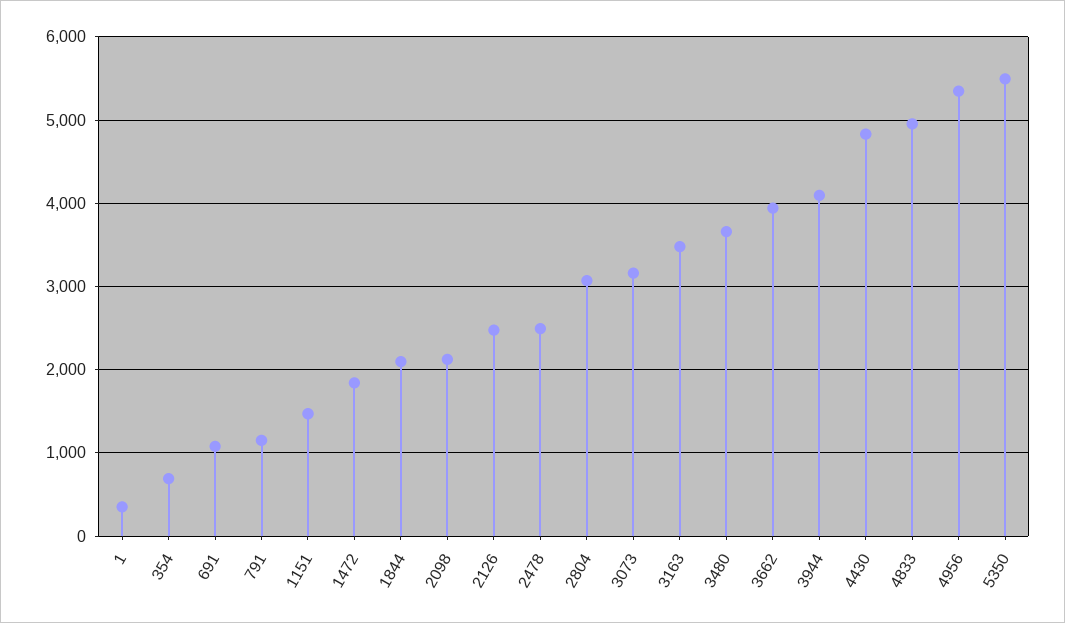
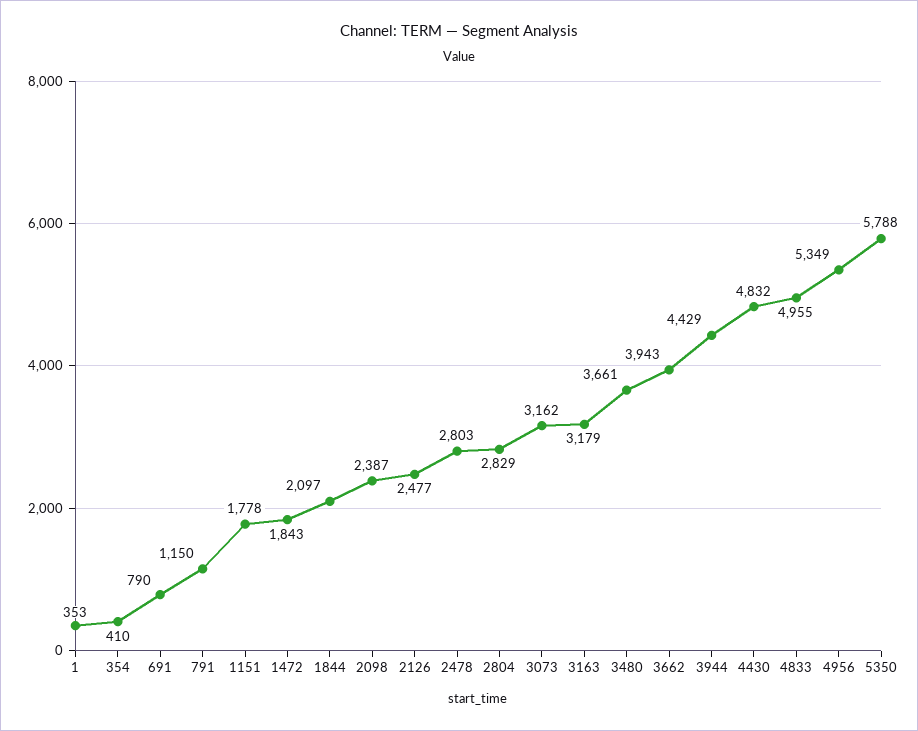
  {
    "1": 353,
-   "354": 700,
+   "354": 410,
-   "691": 1100,
+   "691": 790,
    "791": 1150,
-   "1151": 1500,
+   "1151": 1778,
    "1472": 1843,
    "1844": 2097,
-   "2098": 2100,
+   "2098": 2387,
    "2126": 2477,
-   "2478": 2500,
+   "2478": 2803,
-   "2804": 3100,
+   "2804": 2829,
    "3073": 3162,
-   "3163": 3500,
+   "3163": 3179,
    "3480": 3661,
    "3662": 3943,
-   "3944": 4100,
+   "3944": 4429,
    "4430": 4832,
    "4833": 4955,
    "4956": 5349,
-   "5350": 5500
+   "5350": 5788
  }

